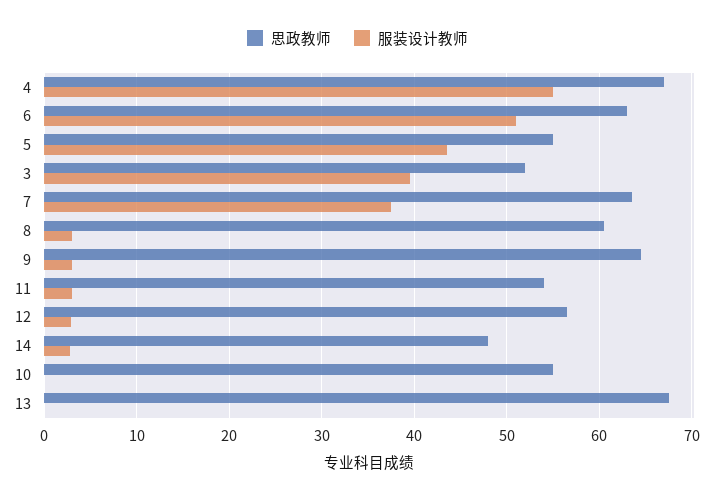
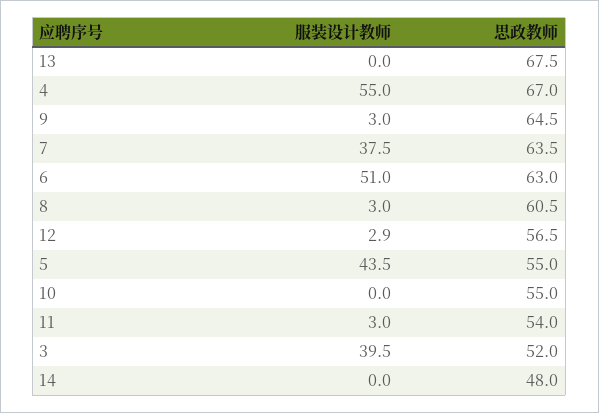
  {
    "思政教师": {
      "4": 67,
      "6": 63,
      "5": 55,
      "3": 52,
      "7": 63.5,
      "8": 60.5,
      "9": 64.5,
      "11": 54,
      "12": 56.5,
      "14": 48,
      "10": 55,
      "13": 67.5
    },
    "服装设计教师": {
      "4": 55,
      "6": 51,
      "5": 43.5,
      "3": 39.5,
      "7": 37.5,
      "8": 3,
      "9": 3,
      "11": 3,
      "12": 2.9,
-     "14": 3,
+     "14": 0,
      "10": 0,
      "13": 0
    }
  }

